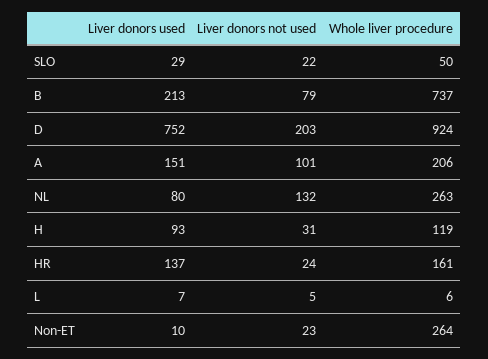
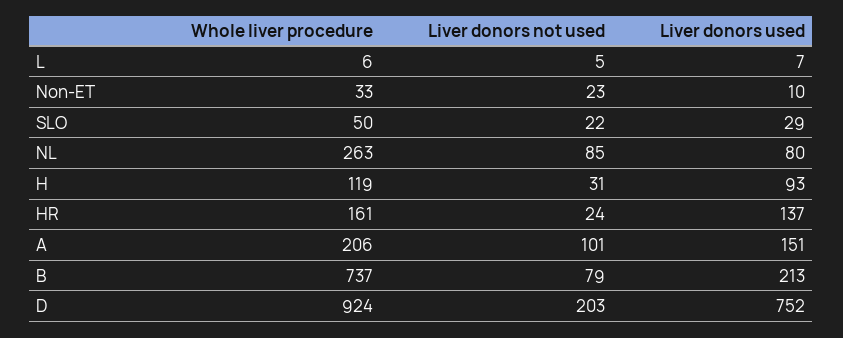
  {
    "Liver donors used": {
      "SLO": 29,
      "B": 213,
      "D": 752,
      "A": 151,
      "NL": 80,
      "H": 93,
      "HR": 137,
      "L": 7,
      "Non-ET": 10
    },
    "Liver donors not used": {
      "SLO": 22,
      "B": 79,
      "D": 203,
      "A": 101,
-     "NL": 132,
+     "NL": 85,
      "H": 31,
      "HR": 24,
      "L": 5,
      "Non-ET": 23
    },
    "Whole liver procedure": {
      "SLO": 50,
      "B": 737,
      "D": 924,
      "A": 206,
      "NL": 263,
      "H": 119,
      "HR": 161,
      "L": 6,
-     "Non-ET": 264
+     "Non-ET": 33
    }
  }

